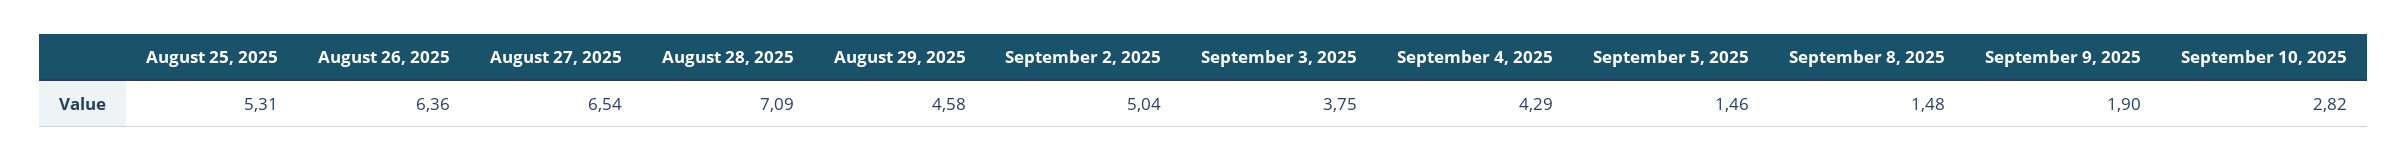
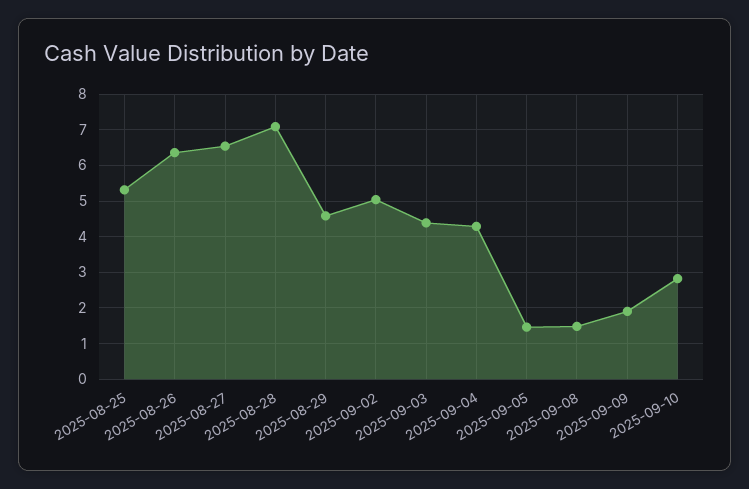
  {
    "August 25, 2025": 5.31,
    "August 26, 2025": 6.36,
    "August 27, 2025": 6.54,
    "August 28, 2025": 7.09,
    "August 29, 2025": 4.58,
    "September 2, 2025": 5.04,
-   "September 3, 2025": 3.75,
+   "September 3, 2025": 4.4,
    "September 4, 2025": 4.29,
    "September 5, 2025": 1.46,
    "September 8, 2025": 1.48,
    "September 9, 2025": 1.9,
    "September 10, 2025": 2.82
  }

